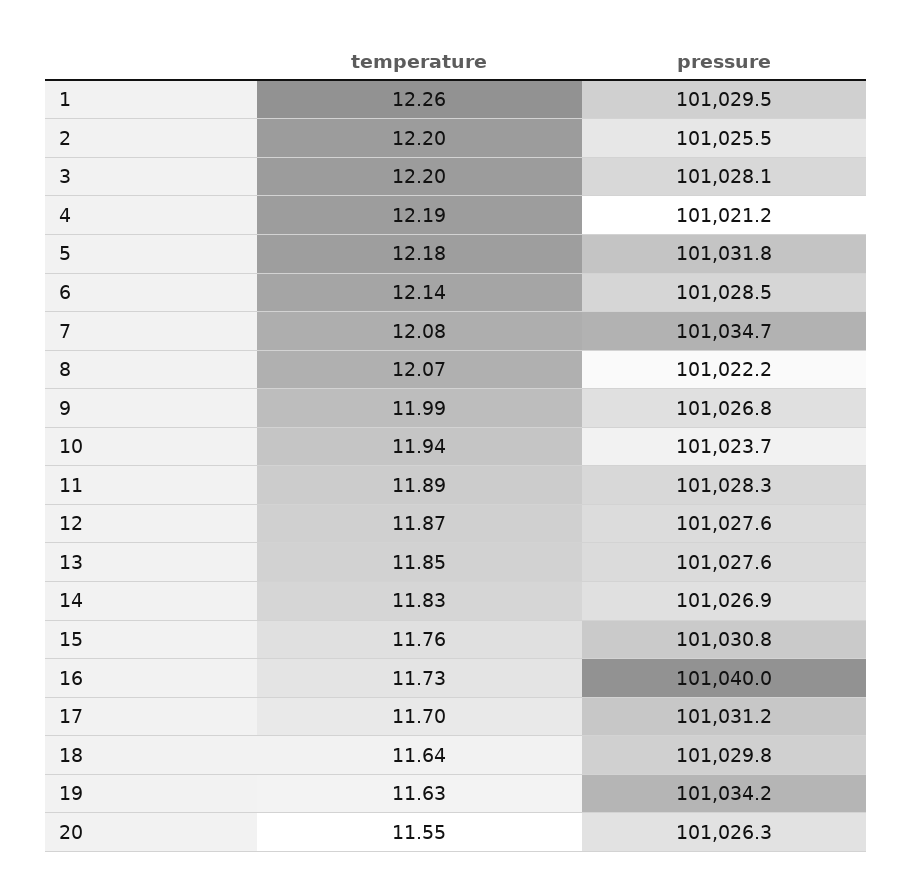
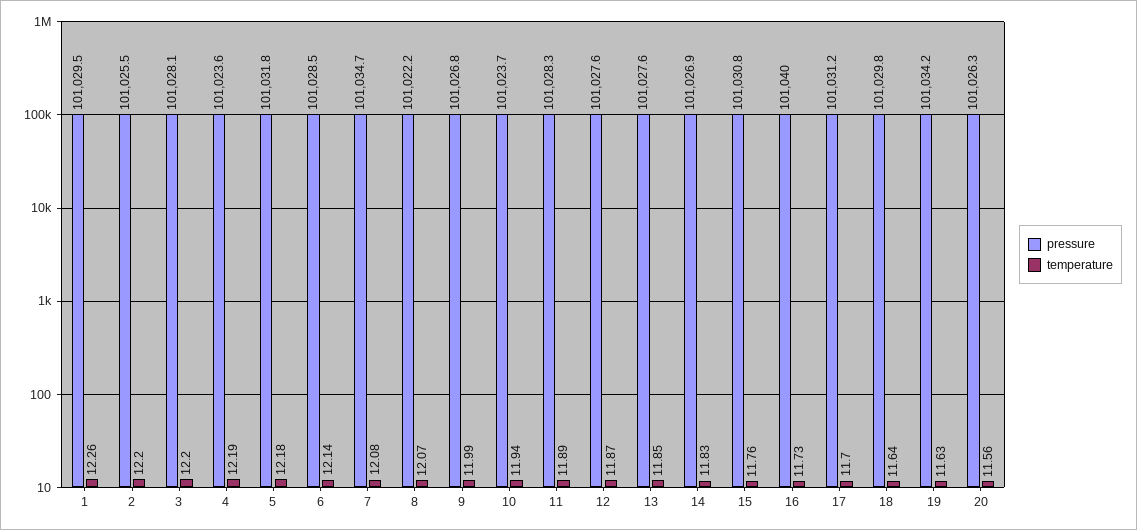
  {
    "temperature": {
      "1": 12.26,
      "2": 12.2,
      "3": 12.2,
      "4": 12.19,
      "5": 12.18,
      "6": 12.14,
      "7": 12.08,
      "8": 12.07,
      "9": 11.99,
      "10": 11.94,
      "11": 11.89,
      "12": 11.87,
      "13": 11.85,
      "14": 11.83,
      "15": 11.76,
      "16": 11.73,
      "17": 11.7,
      "18": 11.64,
      "19": 11.63,
-     "20": 11.55
+     "20": 11.56
    },
    "pressure": {
      "1": 101029.5,
      "2": 101025.5,
      "3": 101028.1,
-     "4": 101021.2,
+     "4": 101023.6,
      "5": 101031.8,
      "6": 101028.5,
      "7": 101034.7,
      "8": 101022.2,
      "9": 101026.8,
      "10": 101023.7,
      "11": 101028.3,
      "12": 101027.6,
      "13": 101027.6,
      "14": 101026.9,
      "15": 101030.8,
      "16": 101040,
      "17": 101031.2,
      "18": 101029.8,
      "19": 101034.2,
      "20": 101026.3
    }
  }

